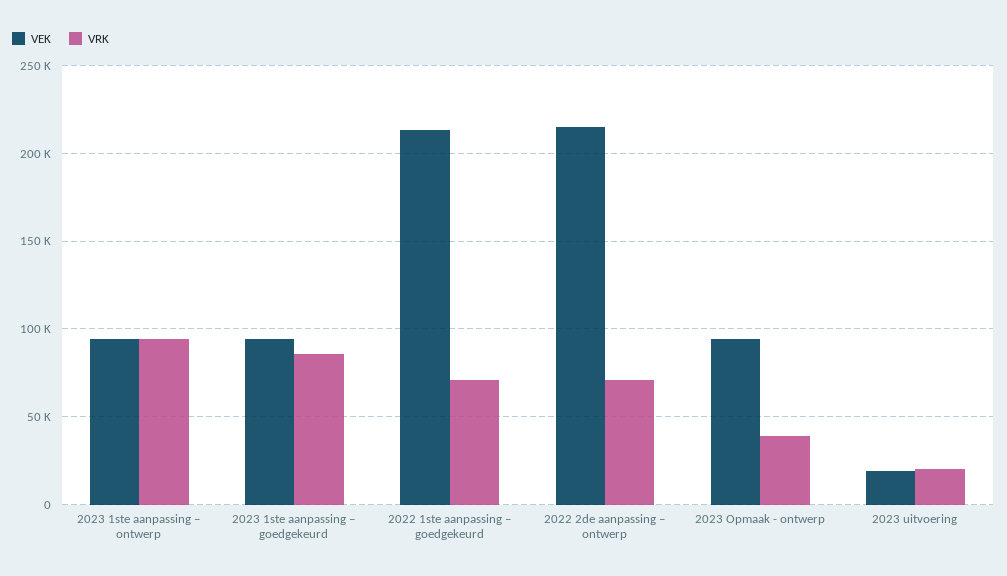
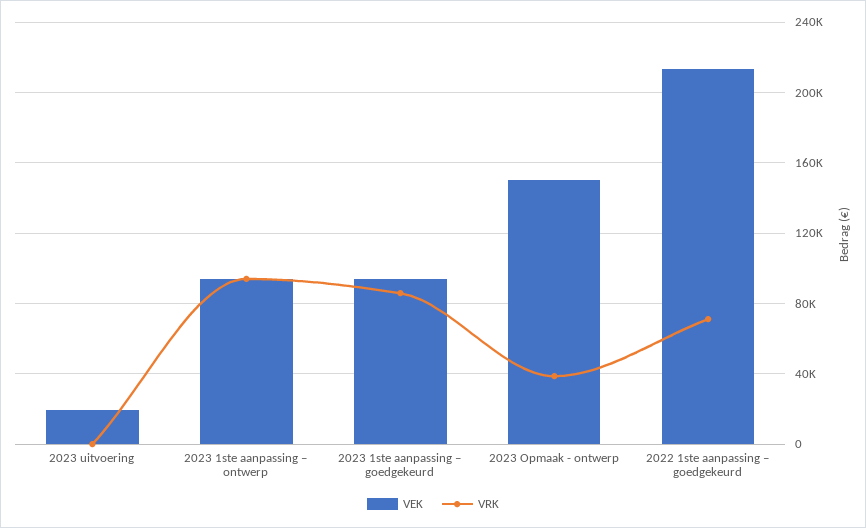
  {
    "VEK": {
      "2023 1ste aanpassing – ontwerp": 95000,
      "2023 1ste aanpassing – goedgekeurd": 95000,
      "2022 1ste aanpassing – goedgekeurd": 215000,
-     "2022 2de aanpassing – ontwerp": 215000,
-     "2023 Opmaak - ontwerp": 95000,
+     "2023 Opmaak - ontwerp": 150000,
      "2023 uitvoering": 20000
    },
    "VRK": {
      "2023 1ste aanpassing – ontwerp": 95000,
      "2023 1ste aanpassing – goedgekeurd": 85000,
      "2022 1ste aanpassing – goedgekeurd": 70000,
-     "2022 2de aanpassing – ontwerp": 70000,
      "2023 Opmaak - ontwerp": 40000,
-     "2023 uitvoering": 20000
+     "2023 uitvoering": 0
    }
  }

